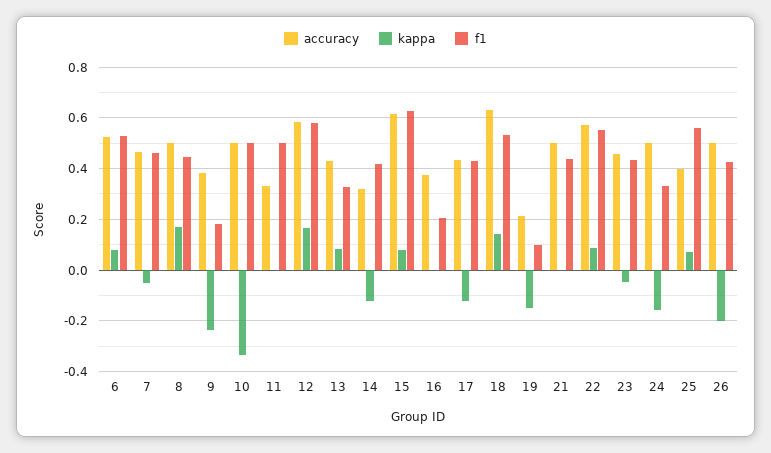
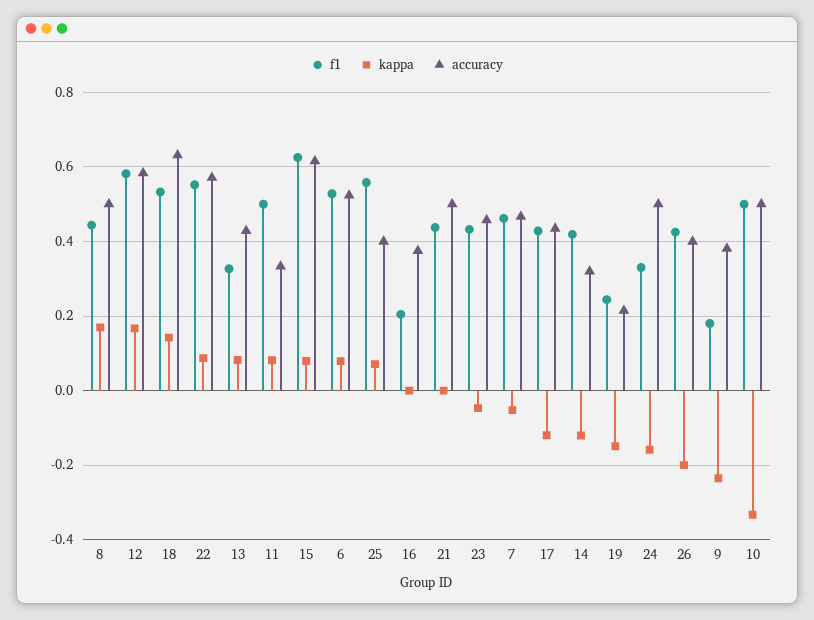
  {
    "accuracy": {
      "6": 0.52,
      "7": 0.46,
      "8": 0.5,
      "9": 0.38,
      "10": 0.5,
      "11": 0.34,
      "12": 0.58,
      "13": 0.42,
      "14": 0.32,
      "15": 0.62,
      "16": 0.38,
      "17": 0.44,
      "18": 0.64,
      "19": 0.22,
      "21": 0.5,
      "22": 0.58,
      "23": 0.46,
      "24": 0.5,
      "25": 0.4,
-     "26": 0.5
+     "26": 0.4
    },
    "kappa": {
      "6": 0.08,
      "7": -0.06,
      "8": 0.16,
      "9": -0.24,
      "10": -0.34,
-     "11": 0,
+     "11": 0.08,
      "12": 0.16,
      "13": 0.08,
      "14": -0.12,
      "15": 0.08,
      "16": 0,
      "17": -0.12,
      "18": 0.14,
      "19": -0.14,
      "21": 0,
      "22": 0.08,
      "23": -0.04,
      "24": -0.16,
      "25": 0.08,
      "26": -0.2
    },
    "f1": {
      "6": 0.52,
      "7": 0.46,
      "8": 0.44,
      "9": 0.18,
      "10": 0.5,
      "11": 0.5,
      "12": 0.58,
      "13": 0.32,
      "14": 0.42,
      "15": 0.62,
      "16": 0.2,
      "17": 0.42,
      "18": 0.54,
-     "19": 0.1,
+     "19": 0.24,
      "21": 0.44,
      "22": 0.56,
      "23": 0.44,
      "24": 0.34,
      "25": 0.56,
      "26": 0.42
    }
  }

